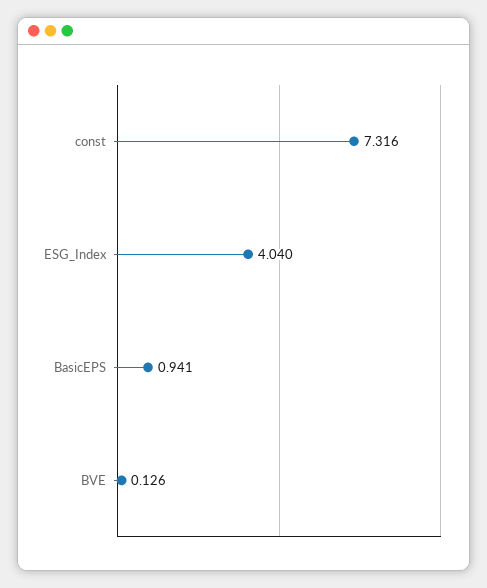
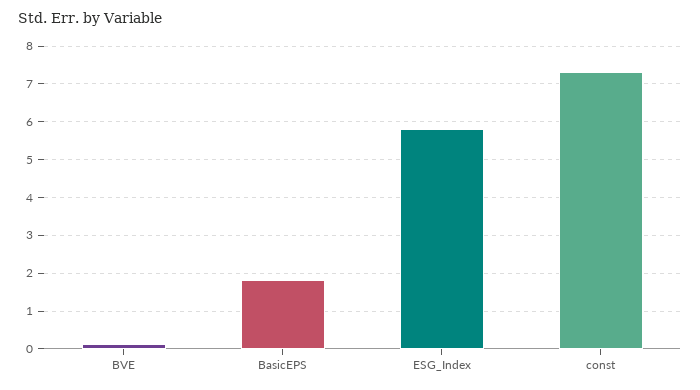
  {
    "const": 7.316,
-   "ESG_Index": 4.04,
+   "ESG_Index": 5.8,
-   "BasicEPS": 0.941,
+   "BasicEPS": 1.8,
    "BVE": 0.126
  }

